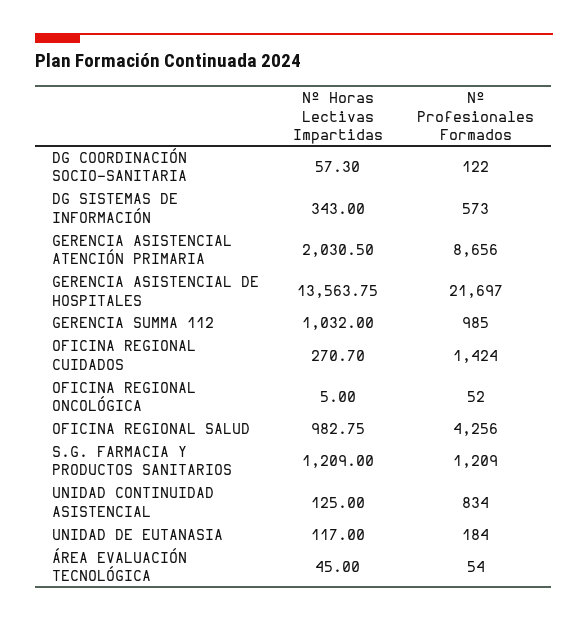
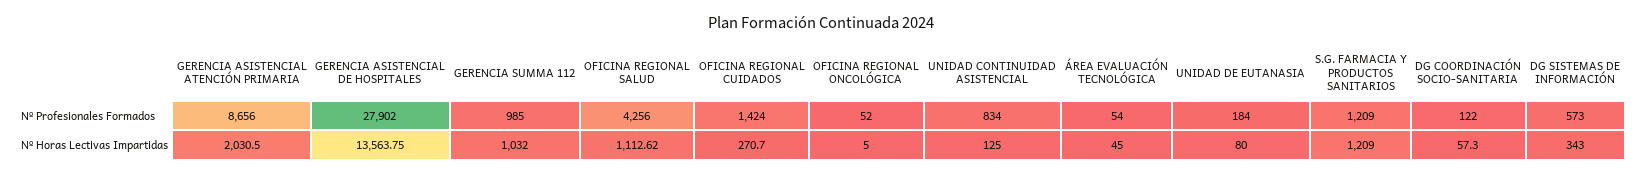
  {
    "Nº Horas Lectivas Impartidas": {
      "DG COORDINACIÓN SOCIO-SANITARIA": 57.3,
      "DG SISTEMAS DE INFORMACIÓN": 343,
      "GERENCIA ASISTENCIAL ATENCIÓN PRIMARIA": 2030.5,
      "GERENCIA ASISTENCIAL DE HOSPITALES": 13563.75,
      "GERENCIA SUMMA 112": 1032,
      "OFICINA REGIONAL CUIDADOS": 270.7,
      "OFICINA REGIONAL ONCOLÓGICA": 5,
-     "OFICINA REGIONAL SALUD": 982.75,
+     "OFICINA REGIONAL SALUD": 1112.62,
      "S.G. FARMACIA Y PRODUCTOS SANITARIOS": 1209,
      "UNIDAD CONTINUIDAD ASISTENCIAL": 125,
-     "UNIDAD DE EUTANASIA": 117,
+     "UNIDAD DE EUTANASIA": 80,
      "ÁREA EVALUACIÓN TECNOLÓGICA": 45
    },
    "Nº Profesionales Formados": {
      "DG COORDINACIÓN SOCIO-SANITARIA": 122,
      "DG SISTEMAS DE INFORMACIÓN": 573,
      "GERENCIA ASISTENCIAL ATENCIÓN PRIMARIA": 8656,
-     "GERENCIA ASISTENCIAL DE HOSPITALES": 21697,
+     "GERENCIA ASISTENCIAL DE HOSPITALES": 27902,
      "GERENCIA SUMMA 112": 985,
      "OFICINA REGIONAL CUIDADOS": 1424,
      "OFICINA REGIONAL ONCOLÓGICA": 52,
      "OFICINA REGIONAL SALUD": 4256,
      "S.G. FARMACIA Y PRODUCTOS SANITARIOS": 1209,
      "UNIDAD CONTINUIDAD ASISTENCIAL": 834,
      "UNIDAD DE EUTANASIA": 184,
      "ÁREA EVALUACIÓN TECNOLÓGICA": 54
    }
  }

